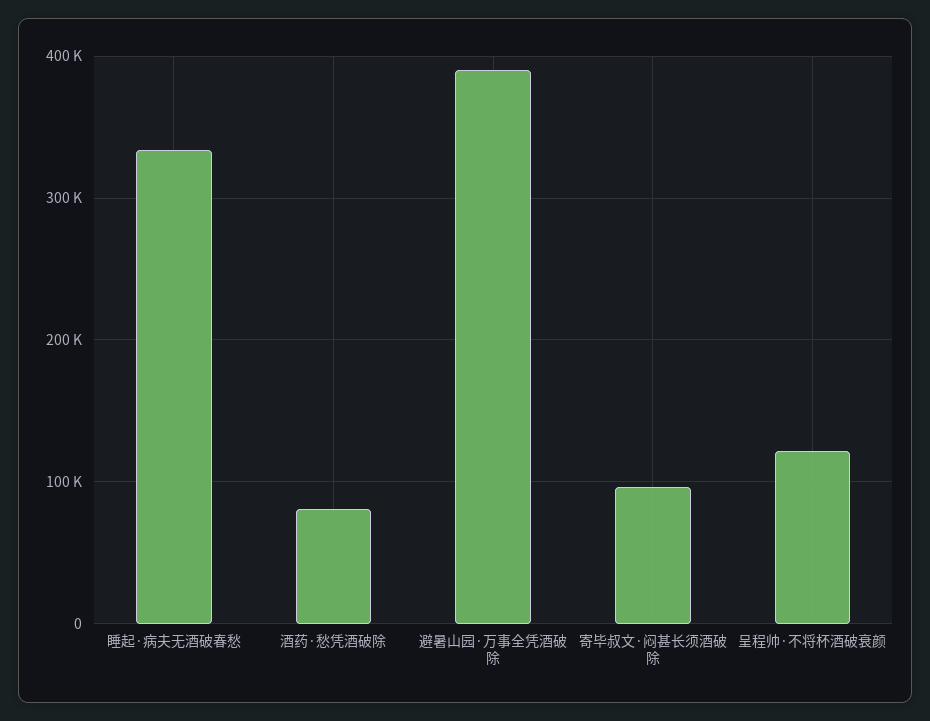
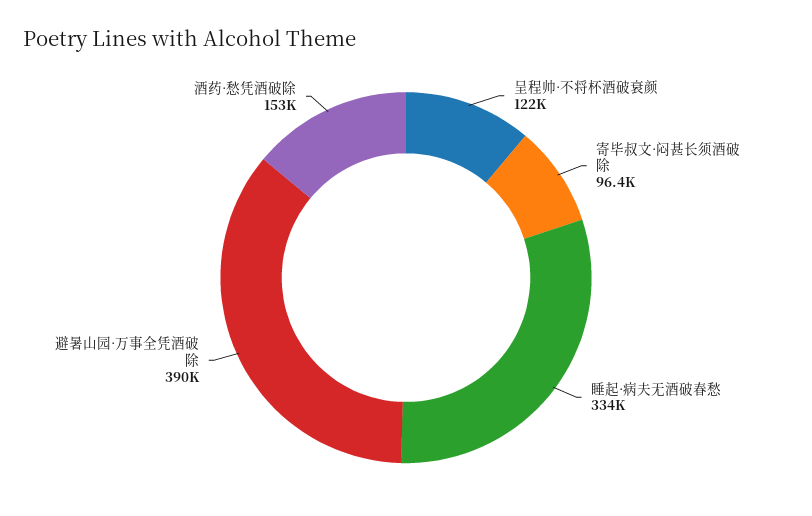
  {
    "睡起·病夫无酒破春愁": 334000,
-   "酒药·愁凭酒破除": 80000,
+   "酒药·愁凭酒破除": 153000,
    "避暑山园·万事全凭酒破除": 390000,
    "寄毕叔文·闷甚长须酒破除": 96400,
    "呈程帅·不将杯酒破衰颜": 122000
  }

